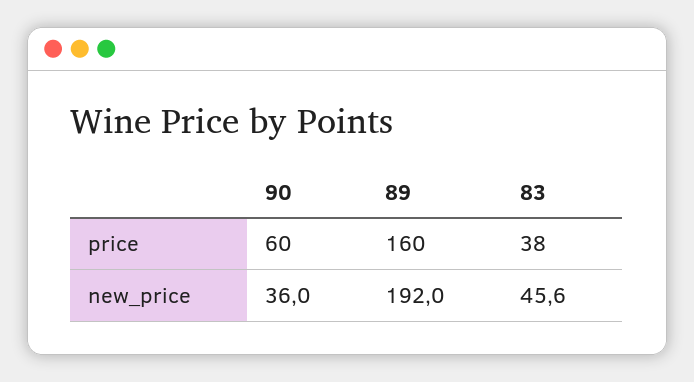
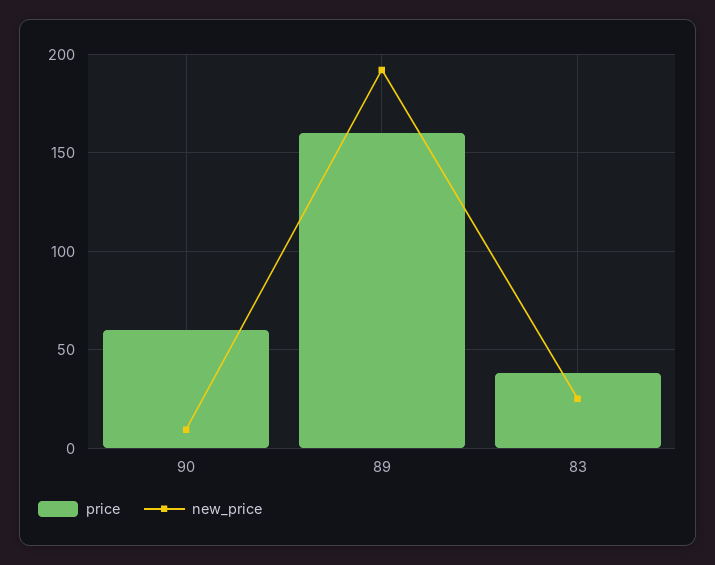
  {
    "price": {
      "90": 60,
      "89": 160,
      "83": 38
    },
    "new_price": {
-     "90": 36,
+     "90": 10,
      "89": 192,
-     "83": 45.6
+     "83": 25
    }
  }

